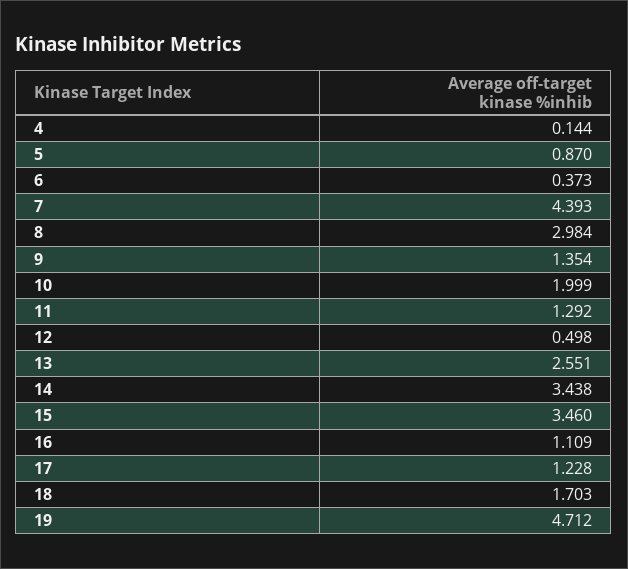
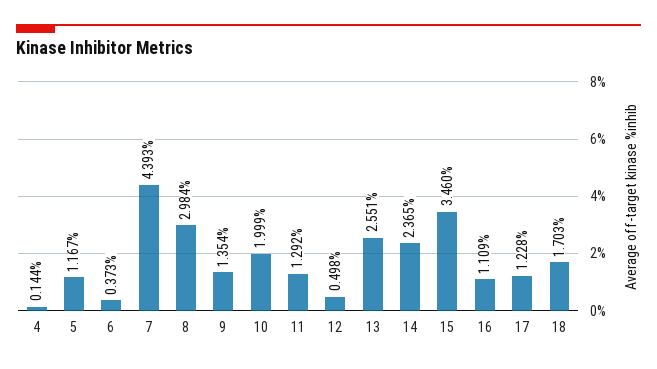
  {
    "4": 0.144,
-   "5": 0.87,
+   "5": 1.167,
    "6": 0.373,
    "7": 4.393,
    "8": 2.984,
    "9": 1.354,
    "10": 1.999,
    "11": 1.292,
    "12": 0.498,
    "13": 2.551,
-   "14": 3.438,
+   "14": 2.365,
    "15": 3.46,
    "16": 1.109,
    "17": 1.228,
-   "18": 1.703,
+   "18": 1.703
-   "19": 4.712
  }

